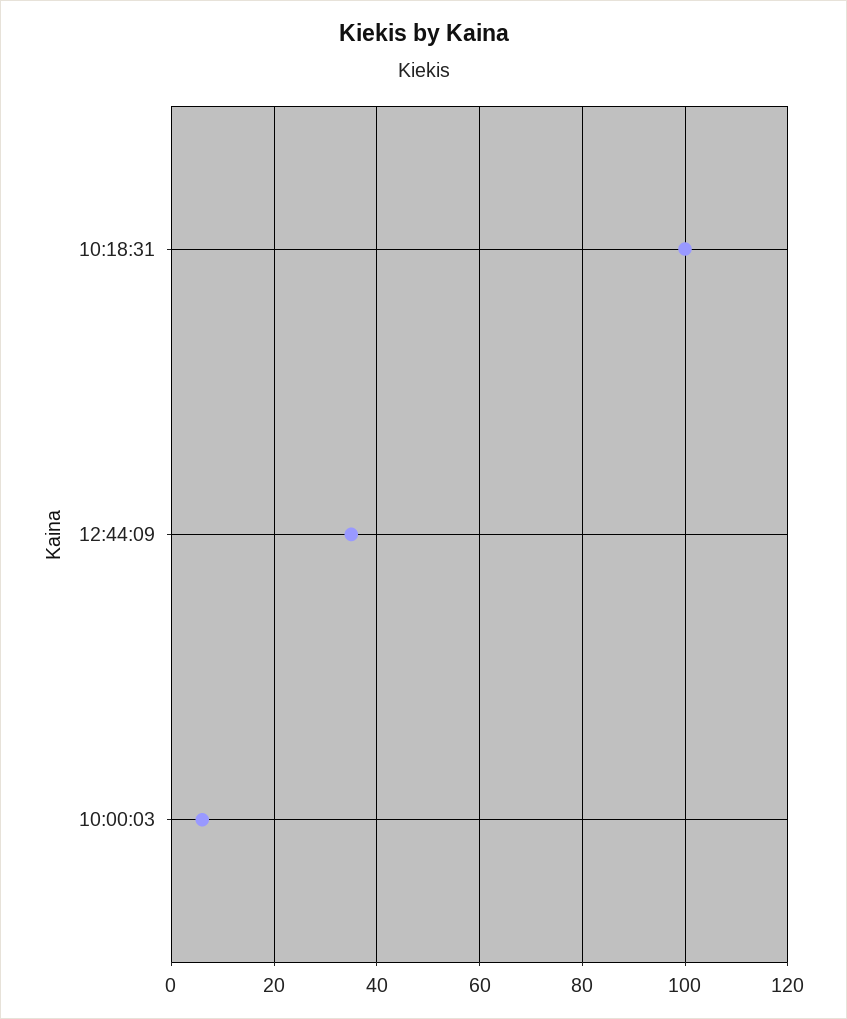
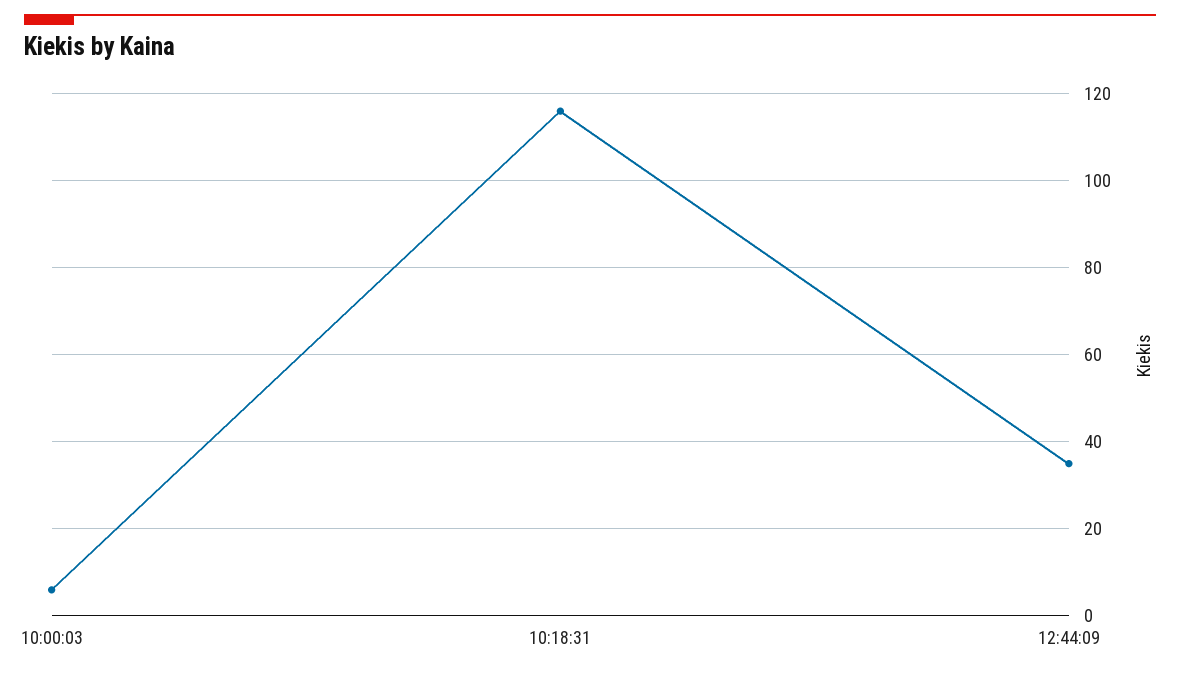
  {
-   "10:18:31": 100,
+   "10:18:31": 115,
    "12:44:09": 35,
    "10:00:03": 5
  }

